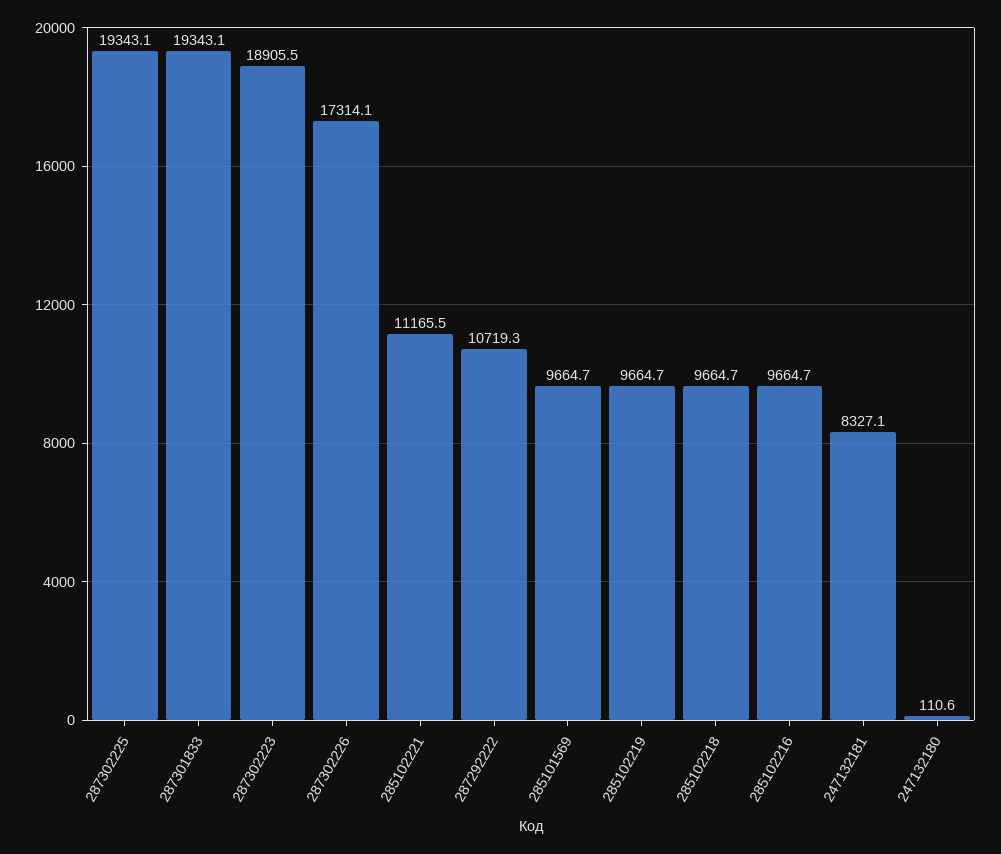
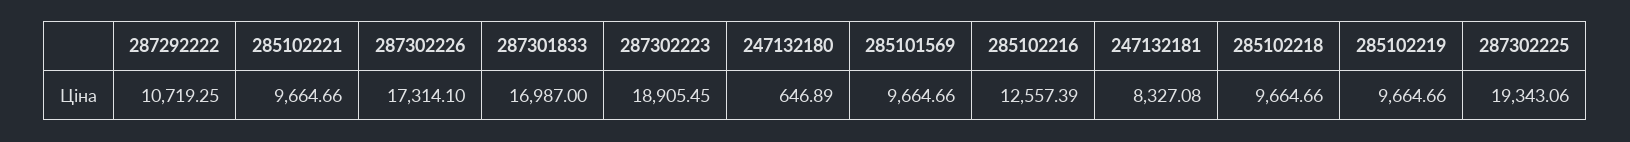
  {
    "287302225": 19343.06,
-   "287301833": 19343.1,
+   "287301833": 16987,
    "287302223": 18905.45,
    "287302226": 17314.1,
-   "285102221": 11165.5,
+   "285102221": 9664.66,
    "287292222": 10719.25,
    "285101569": 9664.66,
    "285102219": 9664.66,
    "285102218": 9664.66,
-   "285102216": 9664.7,
+   "285102216": 12557.39,
    "247132181": 8327.08,
-   "247132180": 110.6
+   "247132180": 646.89
  }

